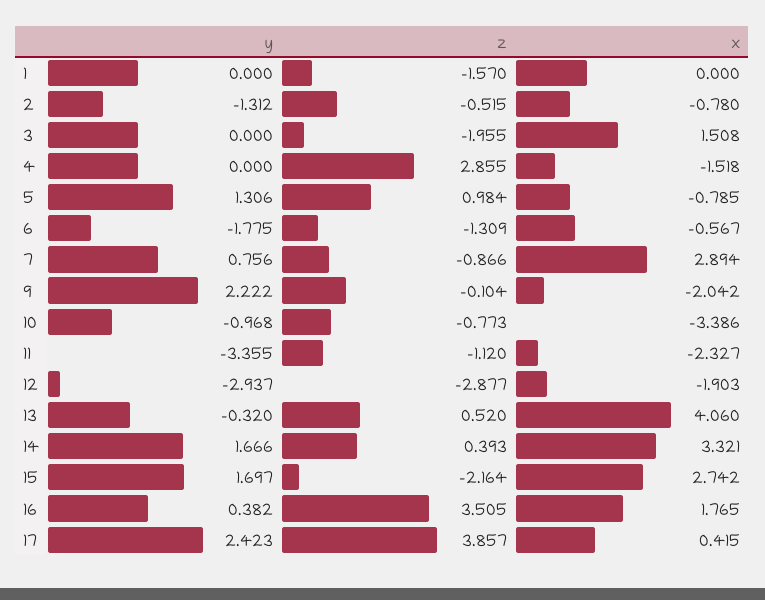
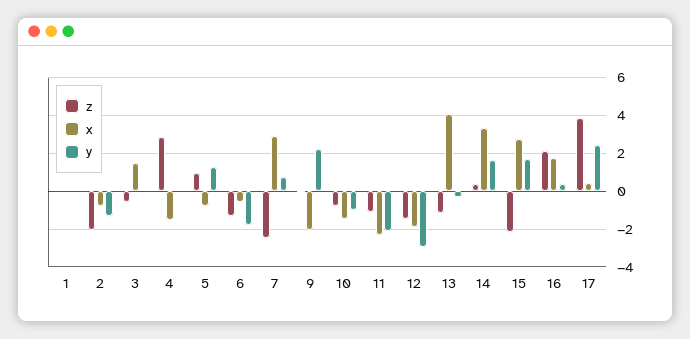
  {
    "y": {
      "1": 0,
      "2": -1.312,
      "3": 0,
      "4": 0,
      "5": 1.306,
      "6": -1.775,
      "7": 0.756,
      "9": 2.222,
      "10": -0.968,
-     "11": -3.355,
+     "11": -2,
      "12": -2.937,
      "13": -0.32,
      "14": 1.666,
      "15": 1.697,
      "16": 0.382,
      "17": 2.423
    },
    "z": {
-     "1": -1.57,
+     "1": 0,
-     "2": -0.515,
+     "2": -2,
-     "3": -1.955,
+     "3": -0.5,
      "4": 2.855,
      "5": 0.984,
      "6": -1.309,
-     "7": -0.866,
+     "7": -2.5,
      "9": -0.104,
      "10": -0.773,
      "11": -1.12,
-     "12": -2.877,
+     "12": -1.5,
-     "13": 0.52,
+     "13": -1,
      "14": 0.393,
      "15": -2.164,
-     "16": 3.505,
+     "16": 2,
      "17": 3.857
    },
    "x": {
      "1": 0,
      "2": -0.78,
      "3": 1.508,
      "4": -1.518,
      "5": -0.785,
      "6": -0.567,
      "7": 2.894,
      "9": -2.042,
-     "10": -3.386,
+     "10": -1.5,
      "11": -2.327,
      "12": -1.903,
      "13": 4.06,
      "14": 3.321,
      "15": 2.742,
      "16": 1.765,
      "17": 0.415
    }
  }

